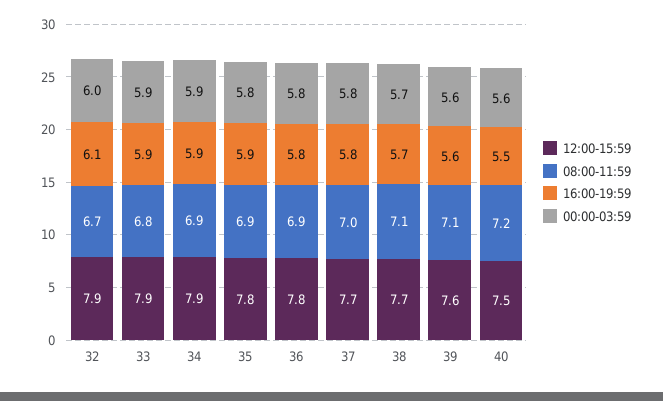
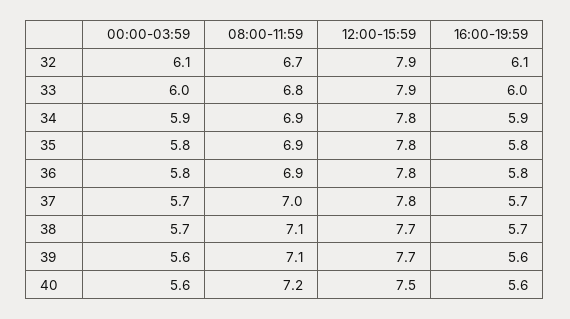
  {
    "12:00-15:59": {
      "32": 7.9,
      "33": 7.9,
-     "34": 7.9,
+     "34": 7.8,
      "35": 7.8,
      "36": 7.8,
-     "37": 7.7,
+     "37": 7.8,
      "38": 7.7,
-     "39": 7.6,
+     "39": 7.7,
      "40": 7.5
    },
    "08:00-11:59": {
      "32": 6.7,
      "33": 6.8,
      "34": 6.9,
      "35": 6.9,
      "36": 6.9,
      "37": 7,
      "38": 7.1,
      "39": 7.1,
      "40": 7.2
    },
    "16:00-19:59": {
      "32": 6.1,
-     "33": 5.9,
+     "33": 6,
      "34": 5.9,
-     "35": 5.9,
+     "35": 5.8,
      "36": 5.8,
-     "37": 5.8,
+     "37": 5.7,
      "38": 5.7,
      "39": 5.6,
-     "40": 5.5
+     "40": 5.6
    },
    "00:00-03:59": {
-     "32": 6,
+     "32": 6.1,
-     "33": 5.9,
+     "33": 6,
      "34": 5.9,
      "35": 5.8,
      "36": 5.8,
-     "37": 5.8,
+     "37": 5.7,
      "38": 5.7,
      "39": 5.6,
      "40": 5.6
    }
  }

